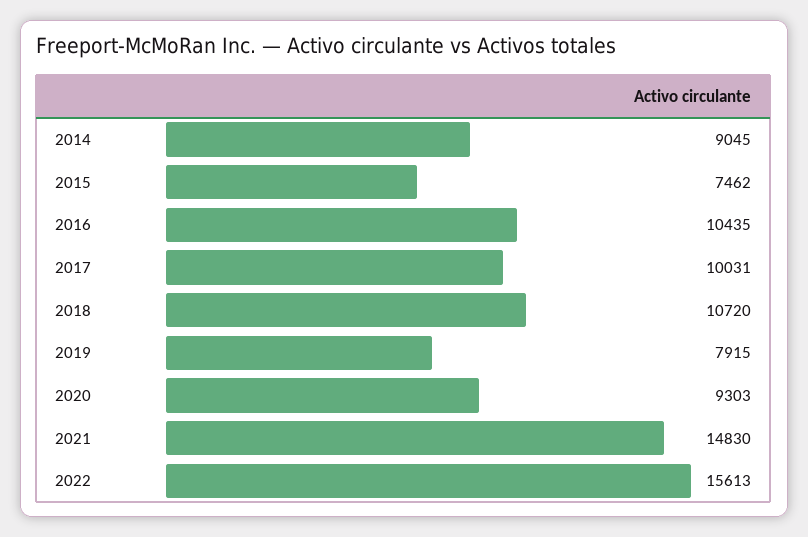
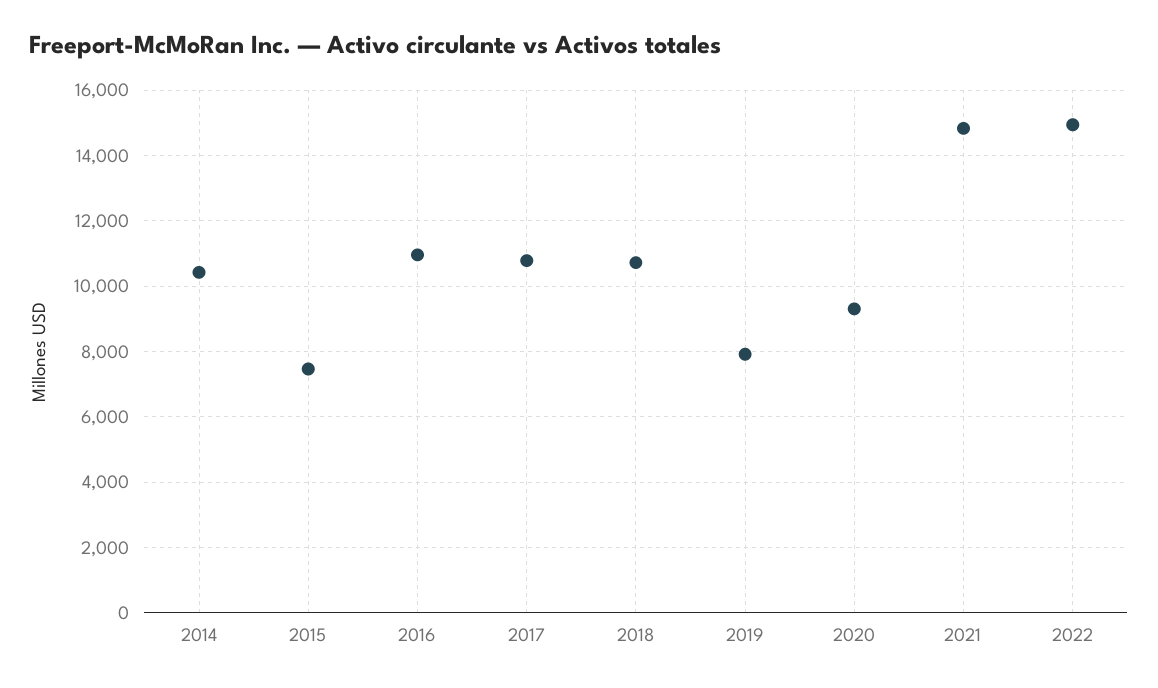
  {
-   "2014": 9045,
+   "2014": 10400,
    "2015": 7462,
-   "2016": 10435,
+   "2016": 11000,
-   "2017": 10031,
+   "2017": 10800,
    "2018": 10720,
    "2019": 7915,
    "2020": 9303,
    "2021": 14830,
-   "2022": 15613
+   "2022": 15000
  }

